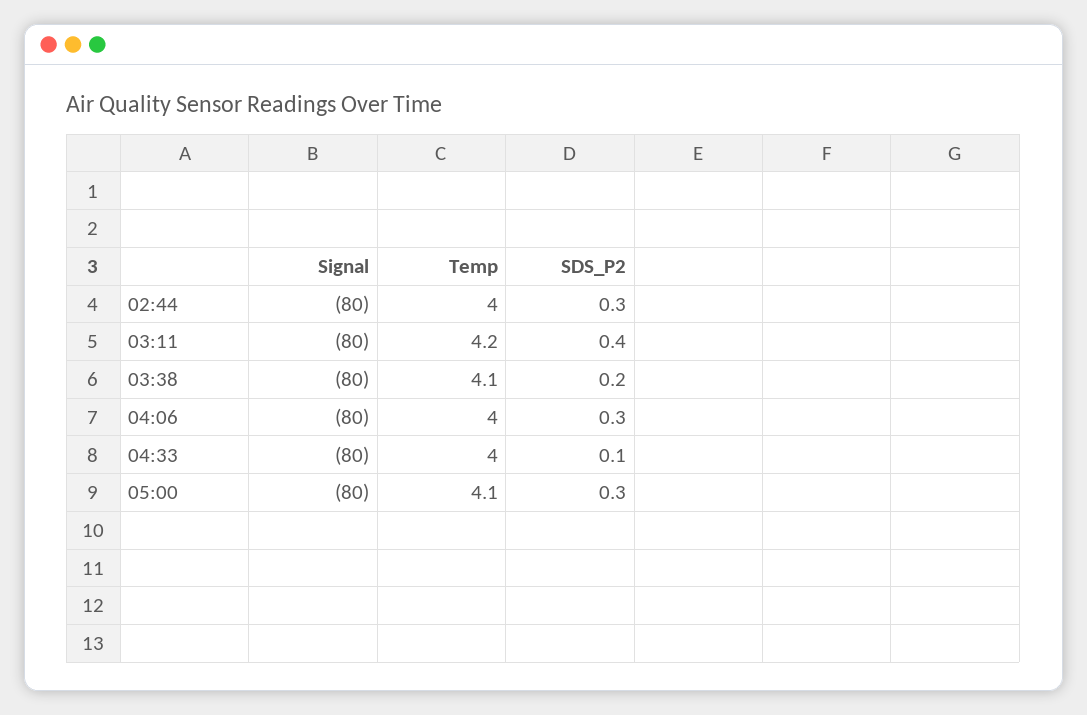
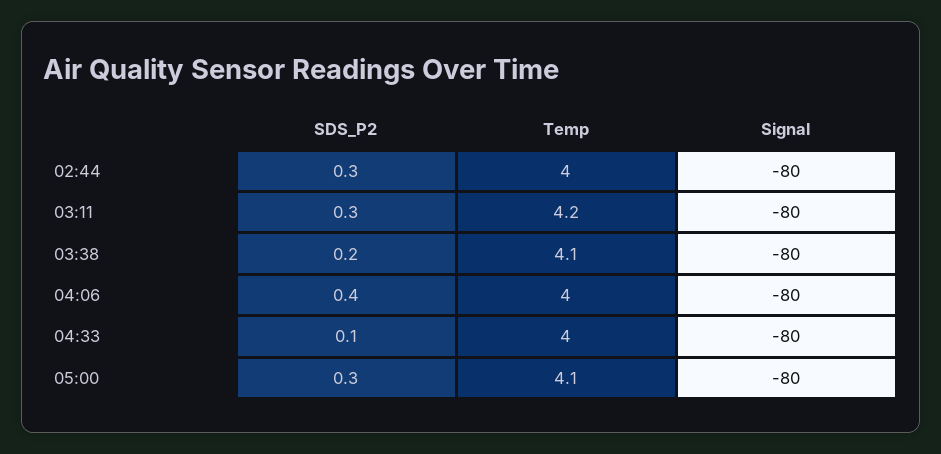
  {
    "Signal": {
      "02:44": -80,
      "03:11": -80,
      "03:38": -80,
      "04:06": -80,
      "04:33": -80,
      "05:00": -80
    },
    "Temp": {
      "02:44": 4,
      "03:11": 4.2,
      "03:38": 4.1,
      "04:06": 4,
      "04:33": 4,
      "05:00": 4.1
    },
    "SDS_P2": {
      "02:44": 0.3,
-     "03:11": 0.4,
+     "03:11": 0.3,
      "03:38": 0.2,
-     "04:06": 0.3,
+     "04:06": 0.4,
      "04:33": 0.1,
      "05:00": 0.3
    }
  }

